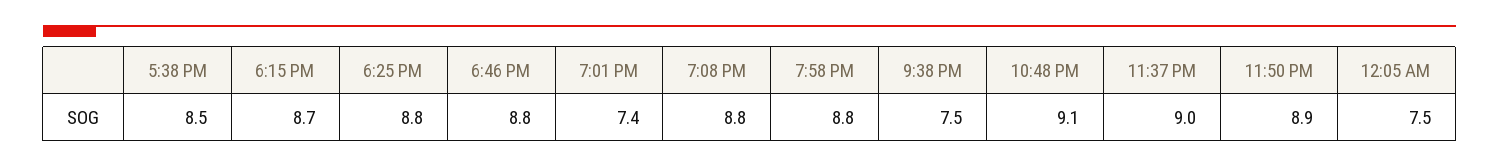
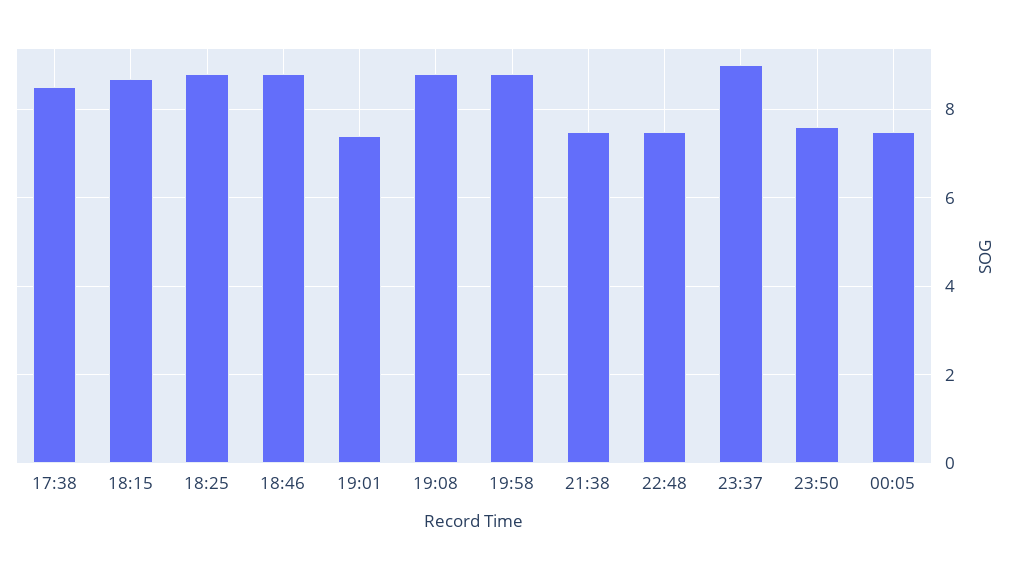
  {
    "5:38 PM": 8.5,
    "6:15 PM": 8.7,
    "6:25 PM": 8.8,
    "6:46 PM": 8.8,
    "7:01 PM": 7.4,
    "7:08 PM": 8.8,
    "7:58 PM": 8.8,
    "9:38 PM": 7.5,
-   "10:48 PM": 9.1,
+   "10:48 PM": 7.5,
    "11:37 PM": 9,
-   "11:50 PM": 8.9,
+   "11:50 PM": 7.5,
    "12:05 AM": 7.5
  }

